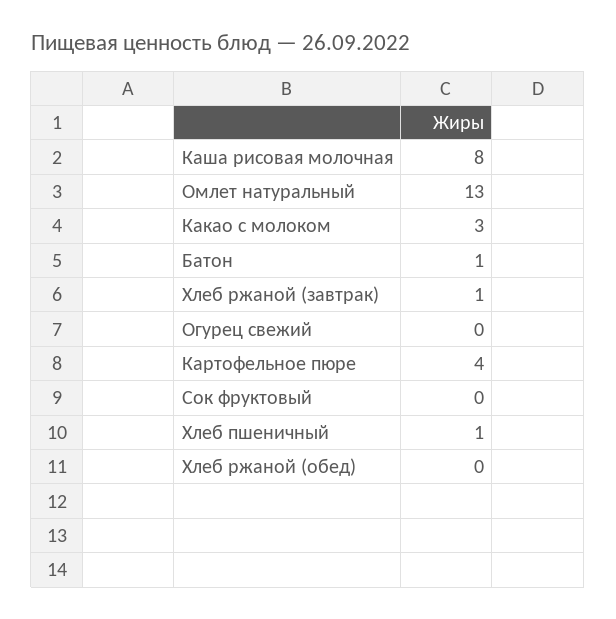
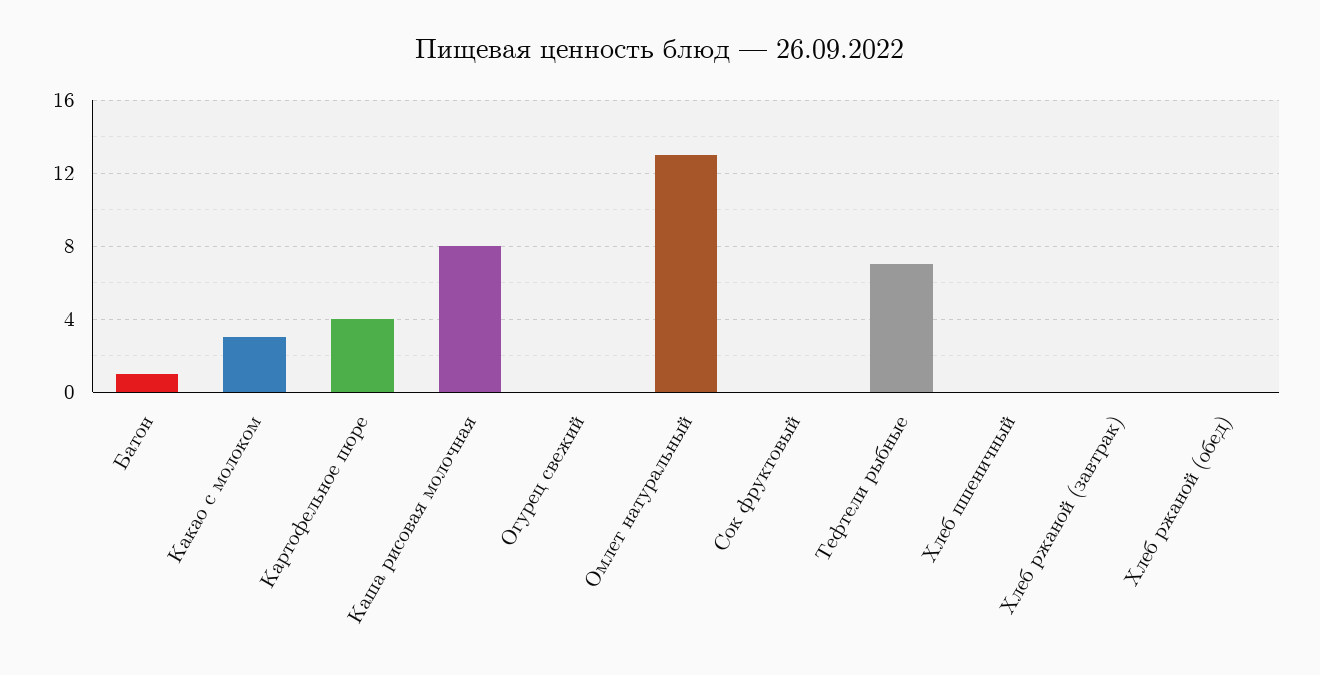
  {
    "Каша рисовая молочная": 8,
    "Омлет натуральный": 13,
    "Какао с молоком": 3,
    "Батон": 1,
-   "Хлеб ржаной (завтрак)": 1,
+   "Хлеб ржаной (завтрак)": 0,
    "Огурец свежий": 0,
    "Картофельное пюре": 4,
    "Сок фруктовый": 0,
-   "Хлеб пшеничный": 1,
+   "Хлеб пшеничный": 0,
-   "Хлеб ржаной (обед)": 0
+   "Хлеб ржаной (обед)": 0,
+   "Тефтели рыбные": 7
  }

